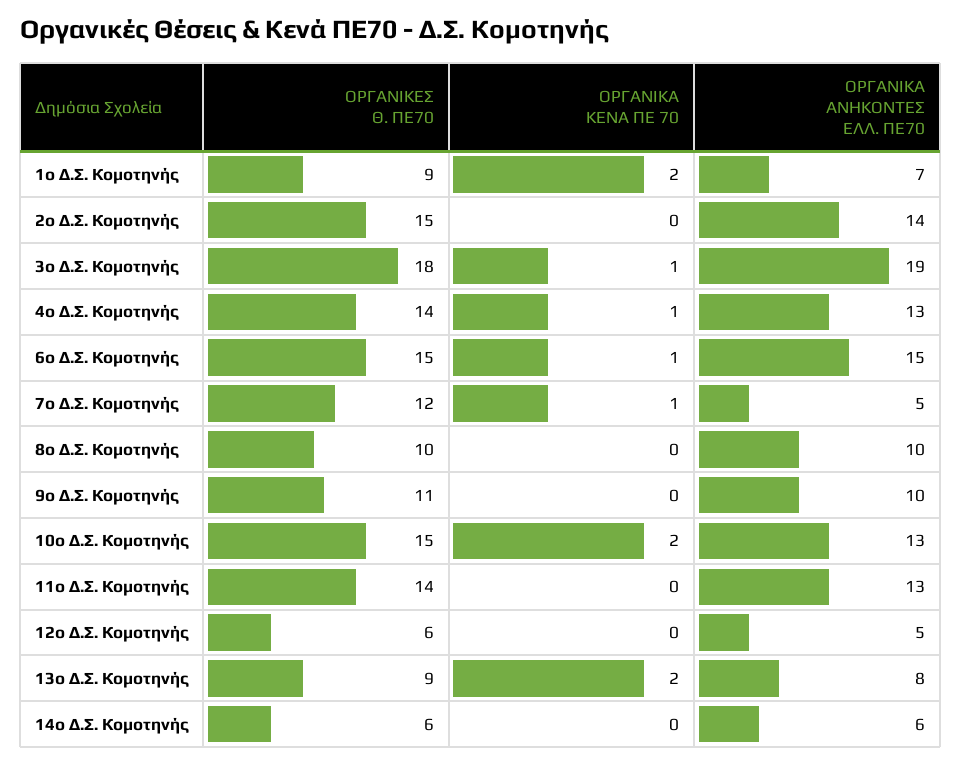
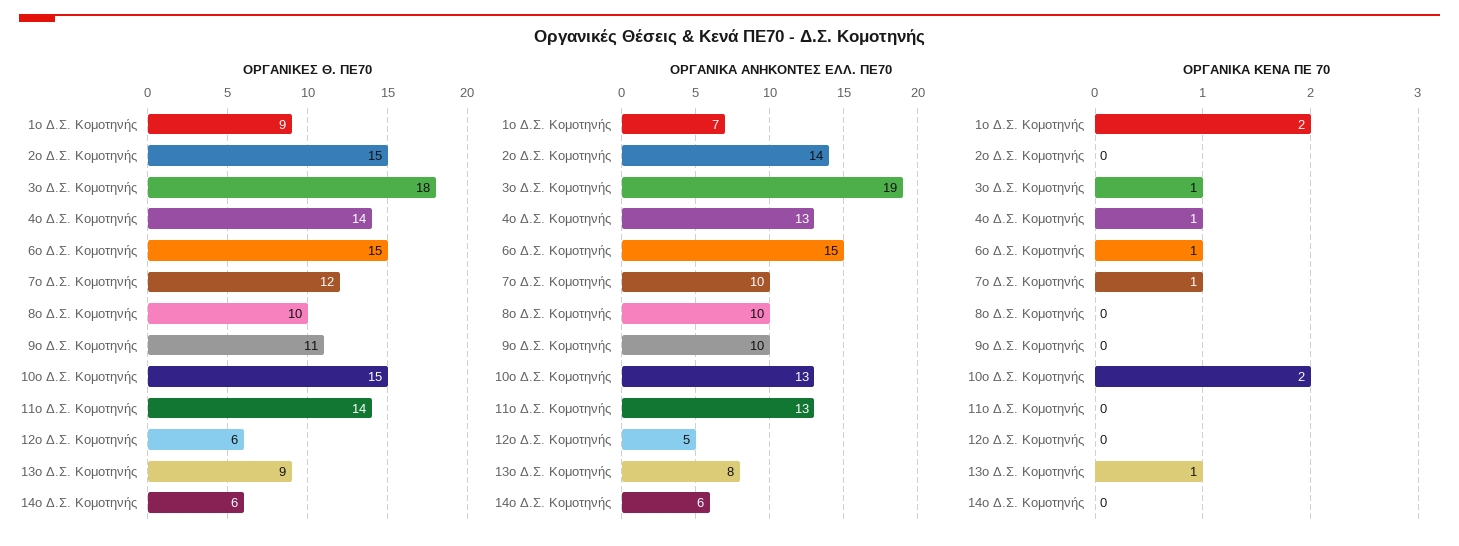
  {
    "ΟΡΓΑΝΙΚΕΣ Θ. ΠΕ70": {
      "1ο Δ.Σ. Κομοτηνής": 9,
      "2ο Δ.Σ. Κομοτηνής": 15,
      "3ο Δ.Σ. Κομοτηνής": 18,
      "4ο Δ.Σ. Κομοτηνής": 14,
      "6ο Δ.Σ. Κομοτηνής": 15,
      "7ο Δ.Σ. Κομοτηνής": 12,
      "8ο Δ.Σ. Κομοτηνής": 10,
      "9ο Δ.Σ. Κομοτηνής": 11,
      "10ο Δ.Σ. Κομοτηνής": 15,
      "11ο Δ.Σ. Κομοτηνής": 14,
      "12ο Δ.Σ. Κομοτηνής": 6,
      "13ο Δ.Σ. Κομοτηνής": 9,
      "14ο Δ.Σ. Κομοτηνής": 6
    },
    "ΟΡΓΑΝΙΚΑ ΚΕΝΑ ΠΕ 70": {
      "1ο Δ.Σ. Κομοτηνής": 2,
      "2ο Δ.Σ. Κομοτηνής": 0,
      "3ο Δ.Σ. Κομοτηνής": 1,
      "4ο Δ.Σ. Κομοτηνής": 1,
      "6ο Δ.Σ. Κομοτηνής": 1,
      "7ο Δ.Σ. Κομοτηνής": 1,
      "8ο Δ.Σ. Κομοτηνής": 0,
      "9ο Δ.Σ. Κομοτηνής": 0,
      "10ο Δ.Σ. Κομοτηνής": 2,
      "11ο Δ.Σ. Κομοτηνής": 0,
      "12ο Δ.Σ. Κομοτηνής": 0,
-     "13ο Δ.Σ. Κομοτηνής": 2,
+     "13ο Δ.Σ. Κομοτηνής": 1,
      "14ο Δ.Σ. Κομοτηνής": 0
    },
    "ΟΡΓΑΝΙΚΑ ΑΝΗΚΟΝΤΕΣ ΕΛΛ. ΠΕ70": {
      "1ο Δ.Σ. Κομοτηνής": 7,
      "2ο Δ.Σ. Κομοτηνής": 14,
      "3ο Δ.Σ. Κομοτηνής": 19,
      "4ο Δ.Σ. Κομοτηνής": 13,
      "6ο Δ.Σ. Κομοτηνής": 15,
-     "7ο Δ.Σ. Κομοτηνής": 5,
+     "7ο Δ.Σ. Κομοτηνής": 10,
      "8ο Δ.Σ. Κομοτηνής": 10,
      "9ο Δ.Σ. Κομοτηνής": 10,
      "10ο Δ.Σ. Κομοτηνής": 13,
      "11ο Δ.Σ. Κομοτηνής": 13,
      "12ο Δ.Σ. Κομοτηνής": 5,
      "13ο Δ.Σ. Κομοτηνής": 8,
      "14ο Δ.Σ. Κομοτηνής": 6
    }
  }

